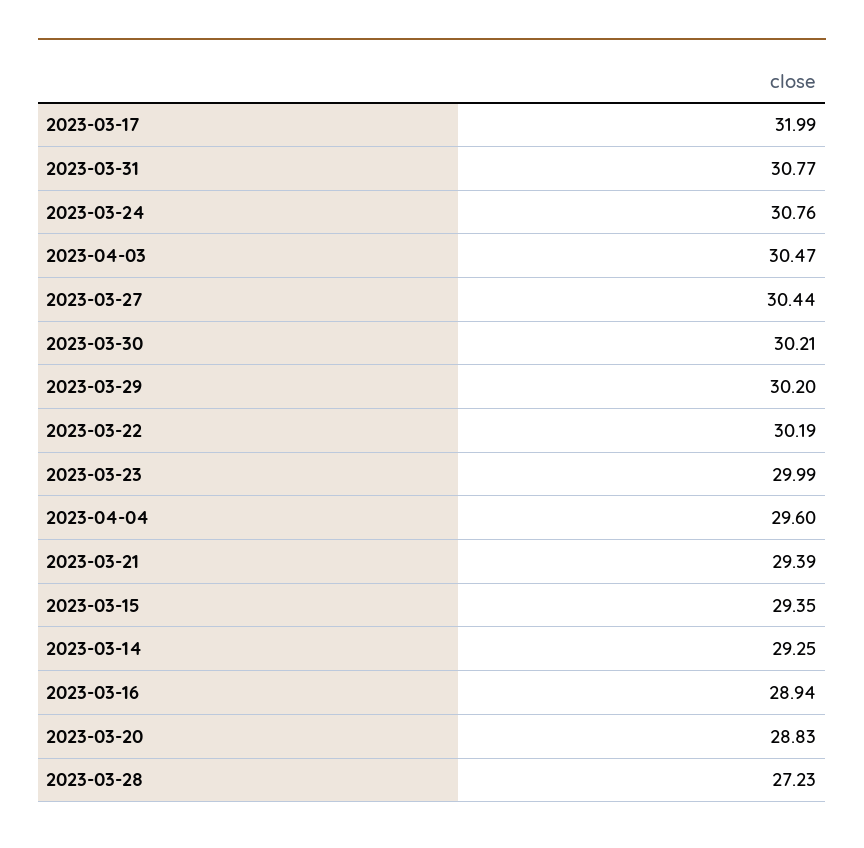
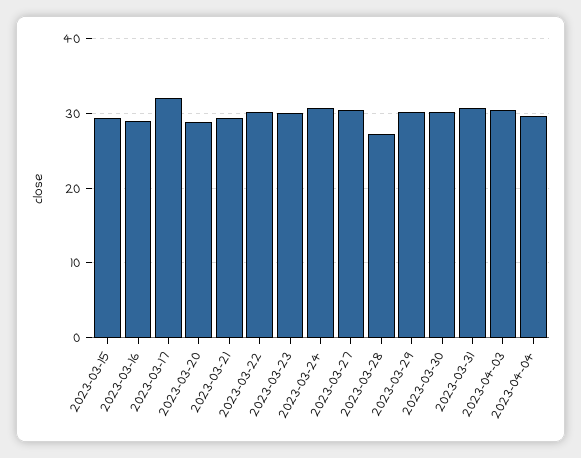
  {
    "2023-03-17": 31.99,
    "2023-03-31": 30.77,
    "2023-03-24": 30.76,
    "2023-04-03": 30.47,
    "2023-03-27": 30.44,
    "2023-03-30": 30.21,
    "2023-03-29": 30.2,
    "2023-03-22": 30.19,
    "2023-03-23": 29.99,
    "2023-04-04": 29.6,
    "2023-03-21": 29.39,
    "2023-03-15": 29.35,
-   "2023-03-14": 29.25,
    "2023-03-16": 28.94,
    "2023-03-20": 28.83,
    "2023-03-28": 27.23
  }

